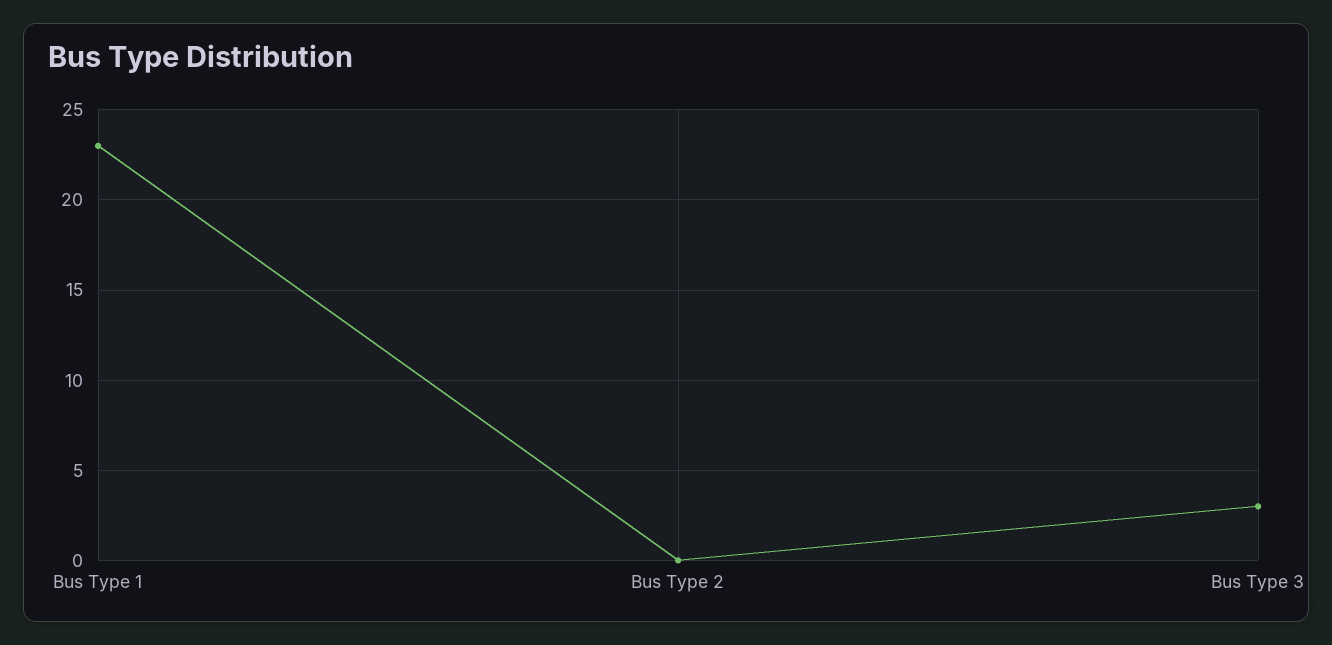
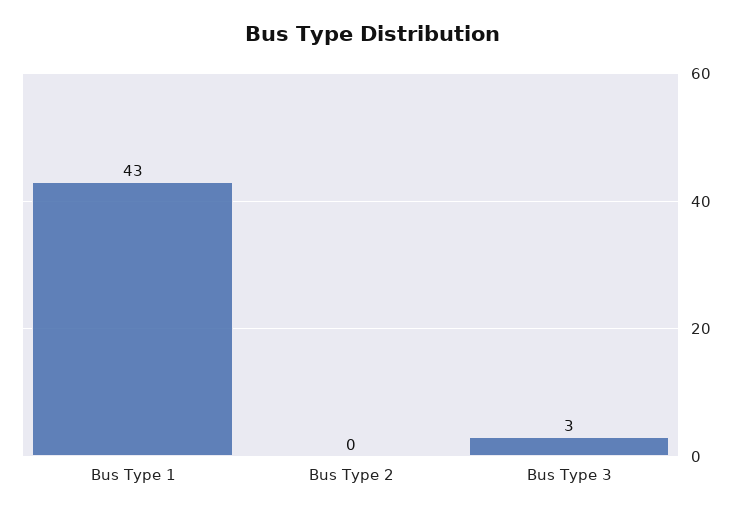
  {
-   "Bus Type 1": 23,
+   "Bus Type 1": 43,
    "Bus Type 2": 0,
    "Bus Type 3": 3
  }

